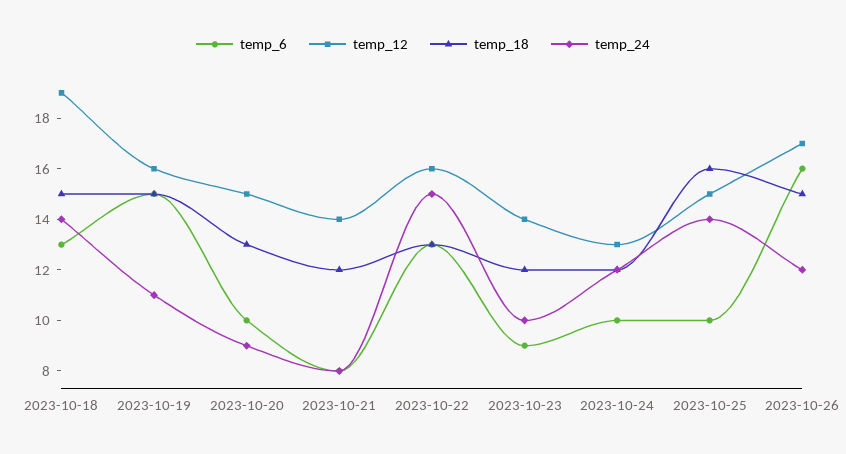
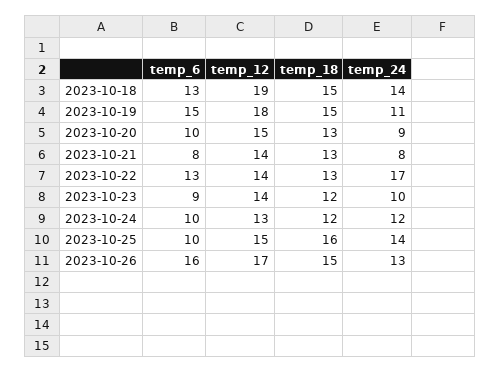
  {
    "temp_6": {
      "2023-10-18": 13,
      "2023-10-19": 15,
      "2023-10-20": 10,
      "2023-10-21": 8,
      "2023-10-22": 13,
      "2023-10-23": 9,
      "2023-10-24": 10,
      "2023-10-25": 10,
      "2023-10-26": 16
    },
    "temp_12": {
      "2023-10-18": 19,
-     "2023-10-19": 16,
+     "2023-10-19": 18,
      "2023-10-20": 15,
      "2023-10-21": 14,
-     "2023-10-22": 16,
+     "2023-10-22": 14,
      "2023-10-23": 14,
      "2023-10-24": 13,
      "2023-10-25": 15,
      "2023-10-26": 17
    },
    "temp_18": {
      "2023-10-18": 15,
      "2023-10-19": 15,
      "2023-10-20": 13,
-     "2023-10-21": 12,
+     "2023-10-21": 13,
      "2023-10-22": 13,
      "2023-10-23": 12,
      "2023-10-24": 12,
      "2023-10-25": 16,
      "2023-10-26": 15
    },
    "temp_24": {
      "2023-10-18": 14,
      "2023-10-19": 11,
      "2023-10-20": 9,
      "2023-10-21": 8,
-     "2023-10-22": 15,
+     "2023-10-22": 17,
      "2023-10-23": 10,
      "2023-10-24": 12,
      "2023-10-25": 14,
-     "2023-10-26": 12
+     "2023-10-26": 13
    }
  }

